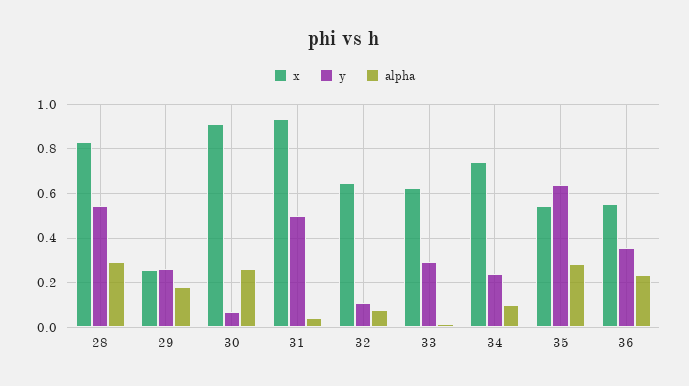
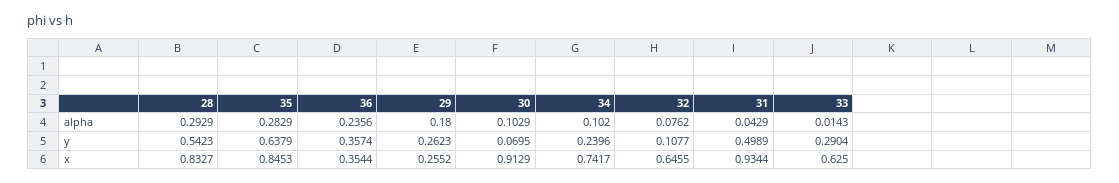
  {
    "x": {
      "28": 0.8327,
      "29": 0.2552,
      "30": 0.9129,
      "31": 0.9344,
      "32": 0.6455,
      "33": 0.625,
      "34": 0.7417,
-     "35": 0.55,
+     "35": 0.8453,
-     "36": 0.55
+     "36": 0.3544
    },
    "y": {
      "28": 0.5423,
      "29": 0.2623,
      "30": 0.0695,
      "31": 0.4989,
      "32": 0.1077,
      "33": 0.2904,
      "34": 0.2396,
      "35": 0.6379,
      "36": 0.3574
    },
    "alpha": {
      "28": 0.2929,
      "29": 0.18,
-     "30": 0.25,
+     "30": 0.1029,
      "31": 0.0429,
      "32": 0.0762,
      "33": 0.0143,
      "34": 0.102,
      "35": 0.2829,
      "36": 0.2356
    }
  }

